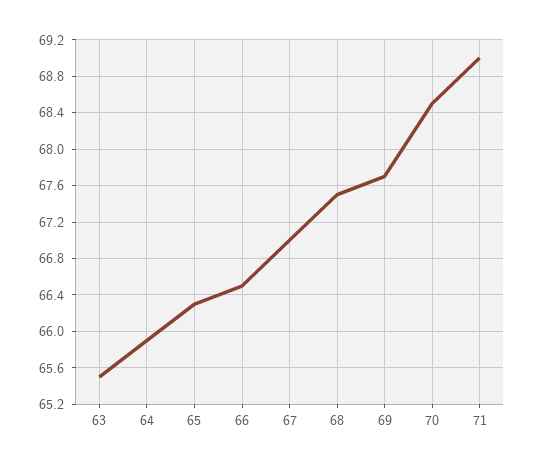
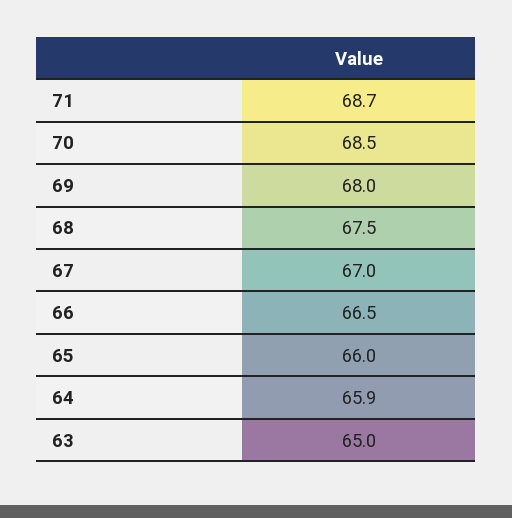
  {
-   "63": 65.5,
+   "63": 65,
    "64": 65.9,
-   "65": 66.3,
+   "65": 66,
    "66": 66.5,
    "67": 67,
    "68": 67.5,
-   "69": 67.7,
+   "69": 68,
    "70": 68.5,
-   "71": 69
+   "71": 68.7
  }

